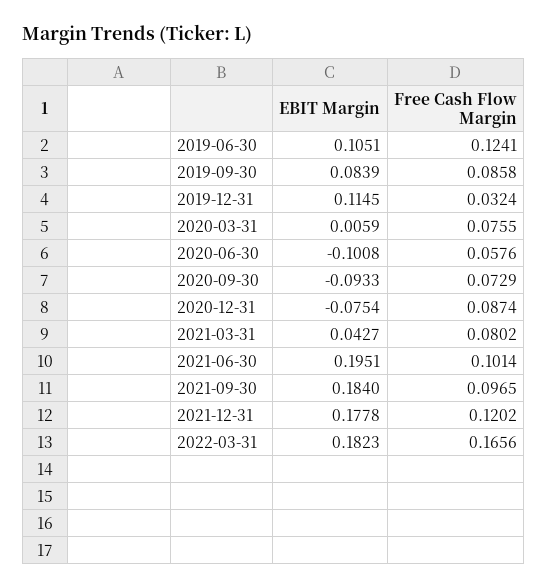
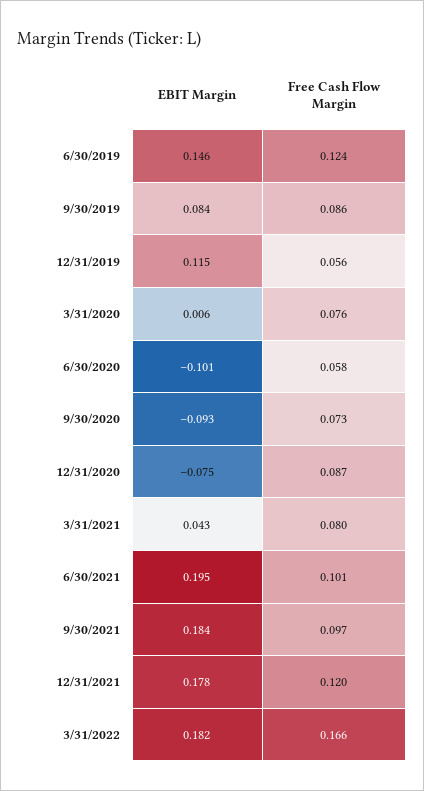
  {
    "EBIT Margin": {
-     "2019-06-30": 0.1051,
+     "2019-06-30": 0.146,
      "2019-09-30": 0.0839,
      "2019-12-31": 0.1145,
      "2020-03-31": 0.0059,
      "2020-06-30": -0.1008,
      "2020-09-30": -0.0933,
      "2020-12-31": -0.0754,
      "2021-03-31": 0.0427,
      "2021-06-30": 0.1951,
      "2021-09-30": 0.184,
      "2021-12-31": 0.1778,
      "2022-03-31": 0.1823
    },
    "Free Cash Flow Margin": {
      "2019-06-30": 0.1241,
      "2019-09-30": 0.0858,
-     "2019-12-31": 0.0324,
+     "2019-12-31": 0.056,
      "2020-03-31": 0.0755,
      "2020-06-30": 0.0576,
      "2020-09-30": 0.0729,
      "2020-12-31": 0.0874,
      "2021-03-31": 0.0802,
      "2021-06-30": 0.1014,
      "2021-09-30": 0.0965,
      "2021-12-31": 0.1202,
      "2022-03-31": 0.1656
    }
  }

